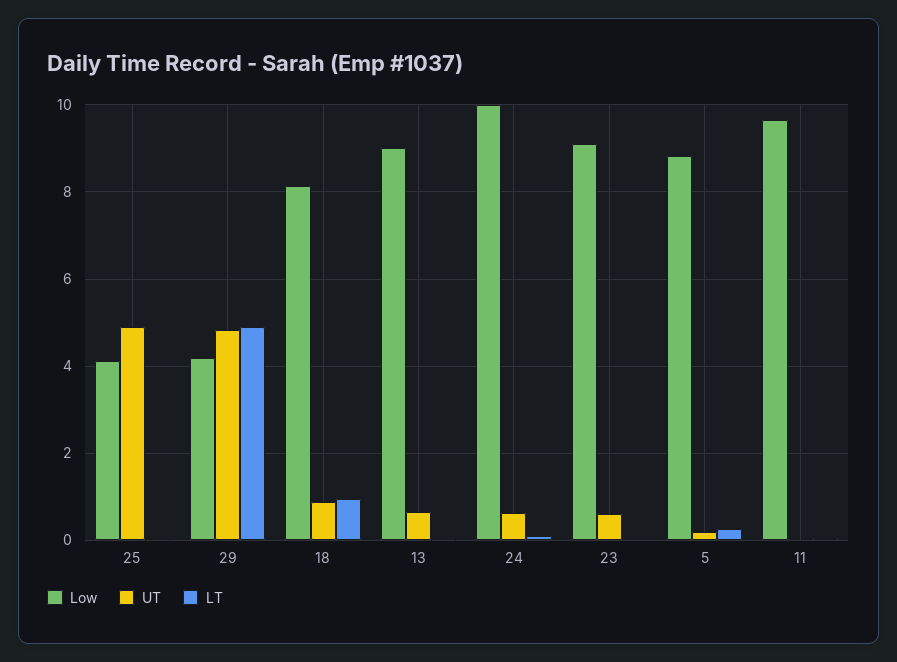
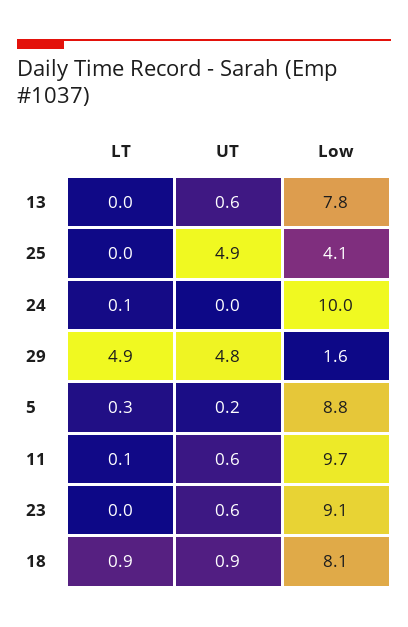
  {
    "Low": {
      "25": 4.1,
-     "29": 4.2,
+     "29": 1.6,
      "18": 8.1,
-     "13": 9,
+     "13": 7.8,
      "24": 10,
      "23": 9.1,
      "5": 8.8,
      "11": 9.7
    },
    "UT": {
      "25": 4.9,
      "29": 4.8,
      "18": 0.9,
      "13": 0.6,
-     "24": 0.6,
+     "24": 0,
      "23": 0.6,
      "5": 0.2,
-     "11": 0
+     "11": 0.6
    },
    "LT": {
      "25": 0,
      "29": 4.9,
      "18": 0.9,
      "13": 0,
      "24": 0.1,
      "23": 0,
      "5": 0.3,
      "11": 0.1
    }
  }

